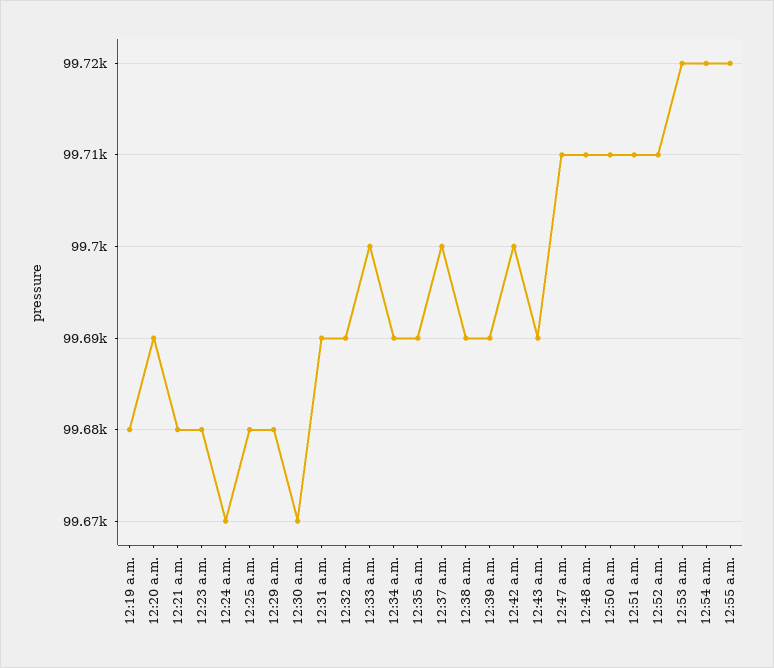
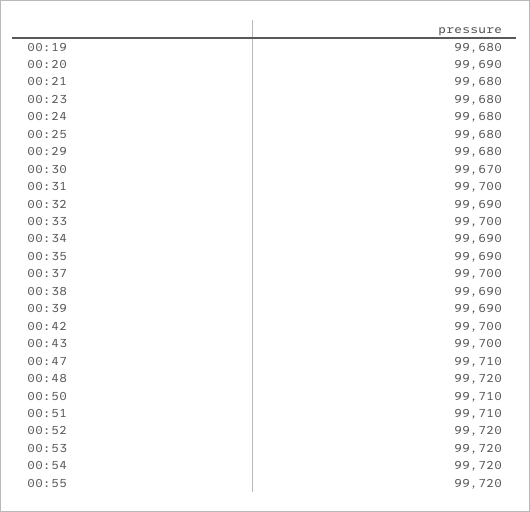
  {
    "12:19 a.m.": 99680,
    "12:20 a.m.": 99690,
    "12:21 a.m.": 99680,
    "12:23 a.m.": 99680,
-   "12:24 a.m.": 99670,
+   "12:24 a.m.": 99680,
    "12:25 a.m.": 99680,
    "12:29 a.m.": 99680,
    "12:30 a.m.": 99670,
-   "12:31 a.m.": 99690,
+   "12:31 a.m.": 99700,
    "12:32 a.m.": 99690,
    "12:33 a.m.": 99700,
    "12:34 a.m.": 99690,
    "12:35 a.m.": 99690,
    "12:37 a.m.": 99700,
    "12:38 a.m.": 99690,
    "12:39 a.m.": 99690,
    "12:42 a.m.": 99700,
-   "12:43 a.m.": 99690,
+   "12:43 a.m.": 99700,
    "12:47 a.m.": 99710,
-   "12:48 a.m.": 99710,
+   "12:48 a.m.": 99720,
    "12:50 a.m.": 99710,
    "12:51 a.m.": 99710,
-   "12:52 a.m.": 99710,
+   "12:52 a.m.": 99720,
    "12:53 a.m.": 99720,
    "12:54 a.m.": 99720,
    "12:55 a.m.": 99720
  }

